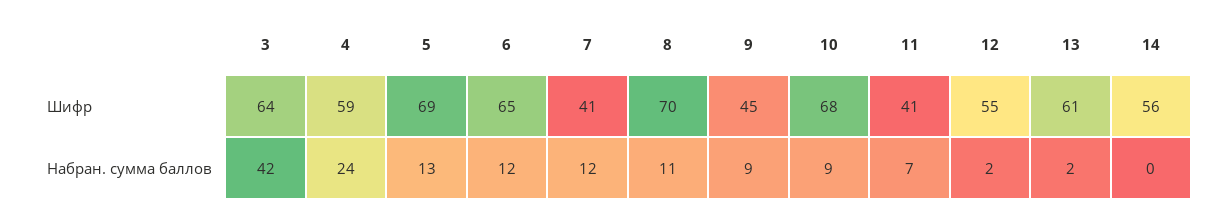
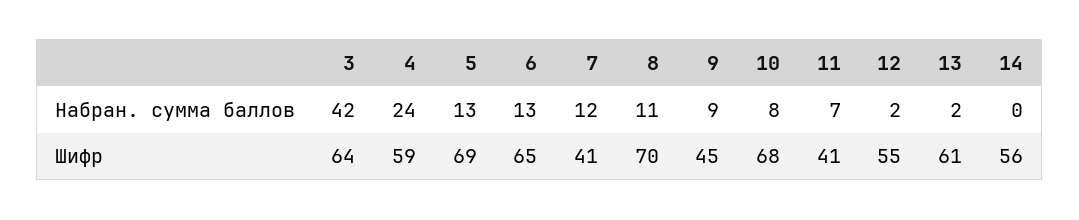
  {
    "3": {
      "Шифр": 64,
      "Набран. сумма баллов": 42
    },
    "4": {
      "Шифр": 59,
      "Набран. сумма баллов": 24
    },
    "5": {
      "Шифр": 69,
      "Набран. сумма баллов": 13
    },
    "6": {
      "Шифр": 65,
-     "Набран. сумма баллов": 12
+     "Набран. сумма баллов": 13
    },
    "7": {
      "Шифр": 41,
      "Набран. сумма баллов": 12
    },
    "8": {
      "Шифр": 70,
      "Набран. сумма баллов": 11
    },
    "9": {
      "Шифр": 45,
      "Набран. сумма баллов": 9
    },
    "10": {
      "Шифр": 68,
-     "Набран. сумма баллов": 9
+     "Набран. сумма баллов": 8
    },
    "11": {
      "Шифр": 41,
      "Набран. сумма баллов": 7
    },
    "12": {
      "Шифр": 55,
      "Набран. сумма баллов": 2
    },
    "13": {
      "Шифр": 61,
      "Набран. сумма баллов": 2
    },
    "14": {
      "Шифр": 56,
      "Набран. сумма баллов": 0
    }
  }

